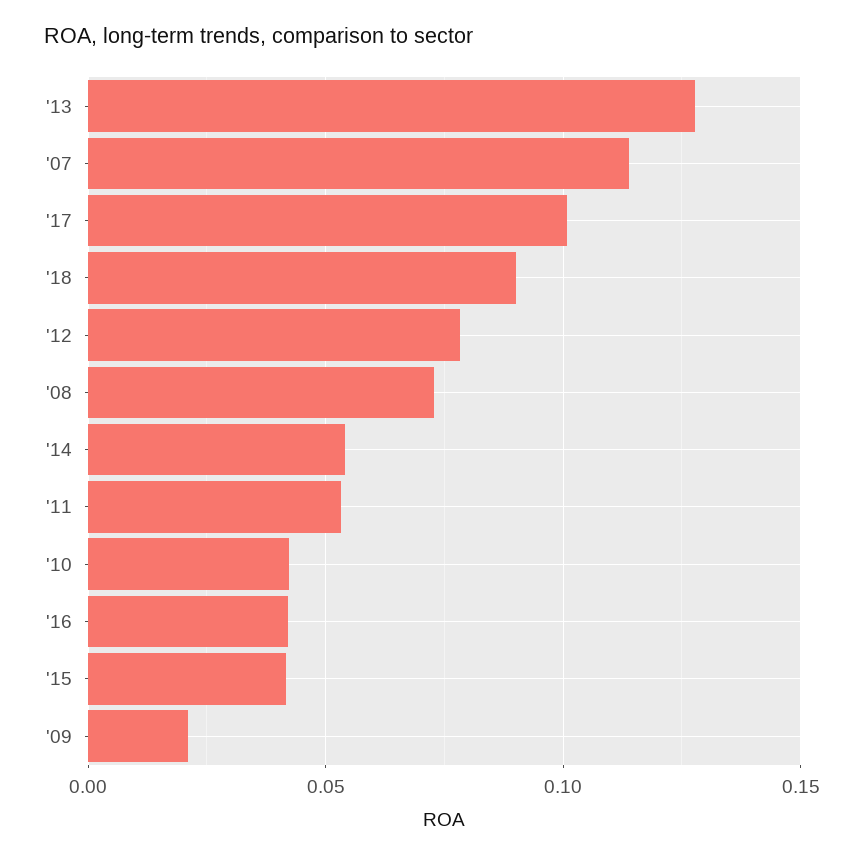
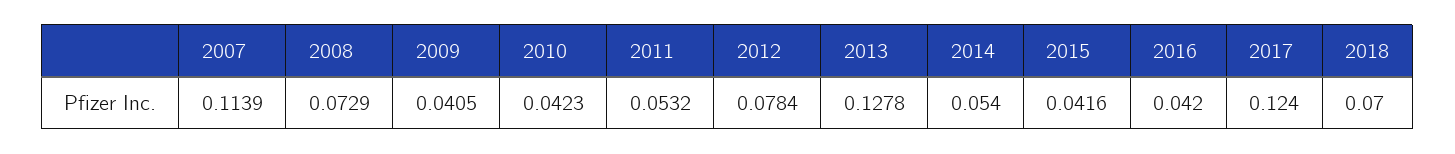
  {
    "'13": 0.1278,
    "'07": 0.1139,
-   "'17": 0.1,
+   "'17": 0.124,
-   "'18": 0.09,
+   "'18": 0.07,
    "'12": 0.0784,
    "'08": 0.0729,
    "'14": 0.054,
    "'11": 0.0532,
    "'10": 0.0423,
    "'16": 0.042,
    "'15": 0.0416,
-   "'09": 0.02
+   "'09": 0.0405
  }

